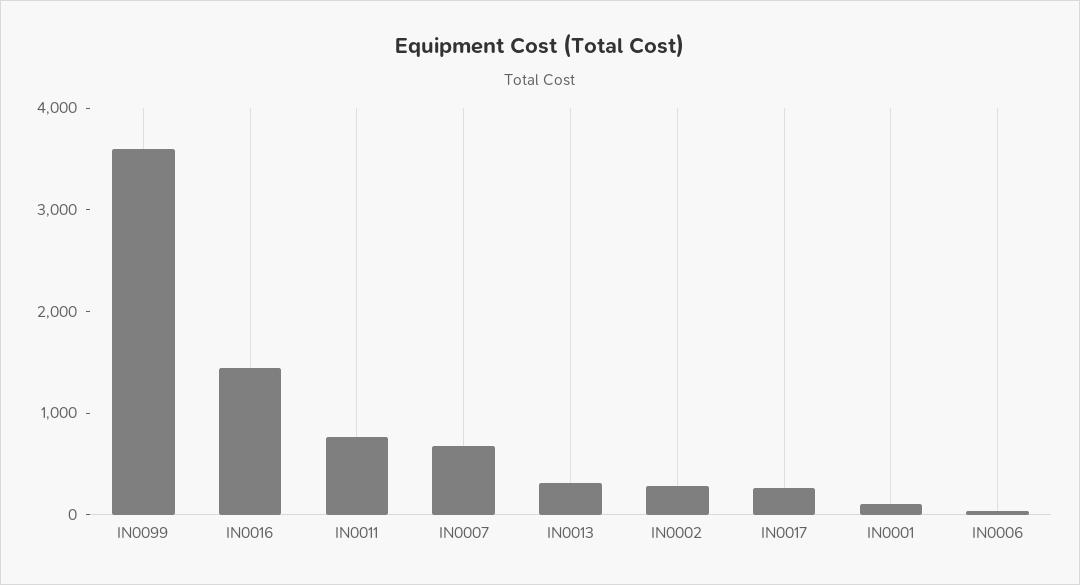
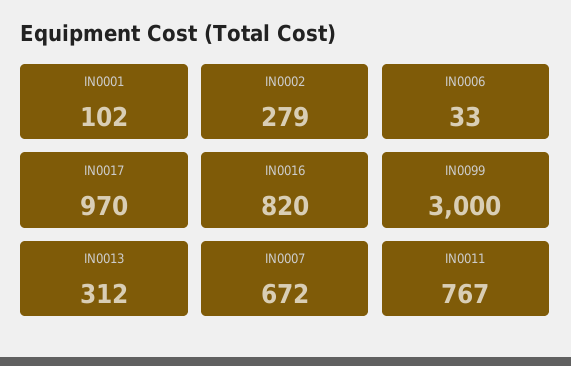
  {
-   "IN0099": 3600,
+   "IN0099": 3000,
-   "IN0016": 1400,
+   "IN0016": 820,
    "IN0011": 767,
    "IN0007": 672,
    "IN0013": 312,
    "IN0002": 279,
-   "IN0017": 200,
+   "IN0017": 970,
    "IN0001": 102,
    "IN0006": 33
  }

